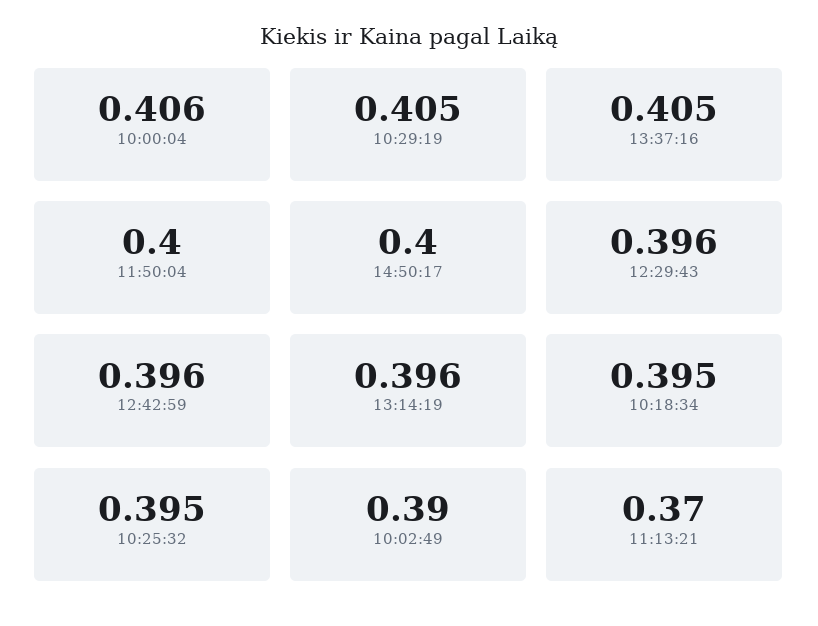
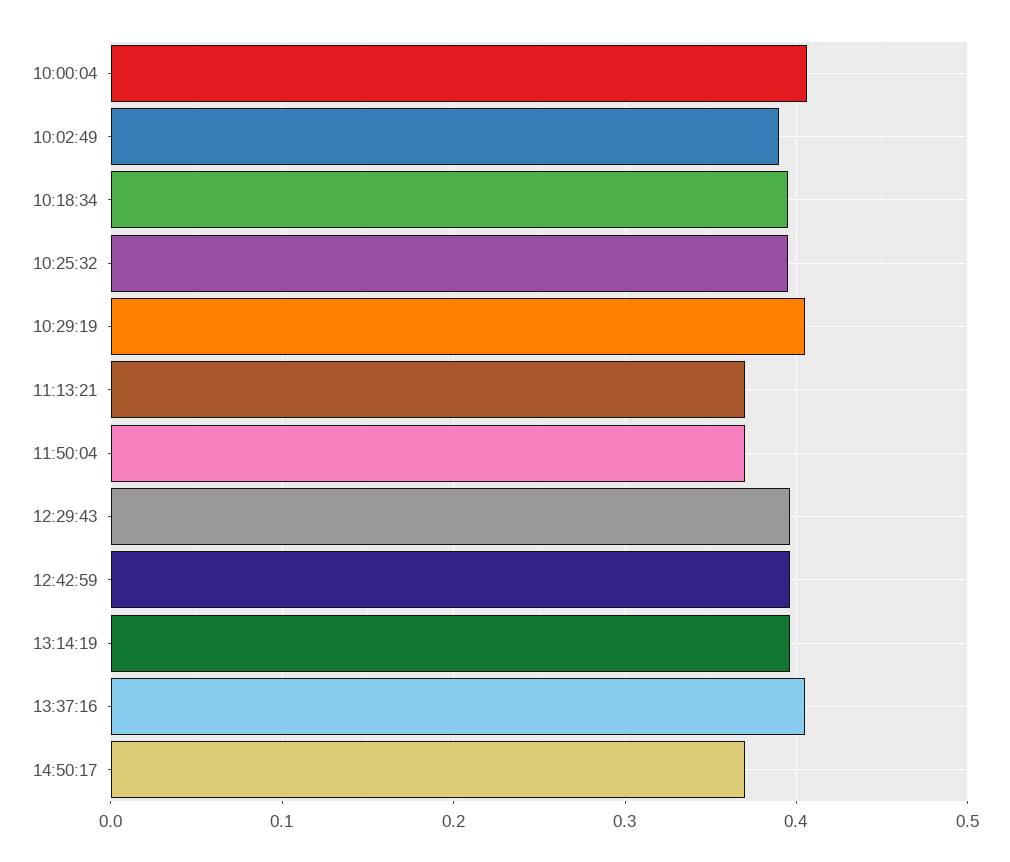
  {
    "10:00:04": 0.406,
    "10:29:19": 0.405,
    "13:37:16": 0.405,
-   "11:50:04": 0.4,
+   "11:50:04": 0.37,
-   "14:50:17": 0.4,
+   "14:50:17": 0.37,
    "12:29:43": 0.396,
    "12:42:59": 0.396,
    "13:14:19": 0.396,
    "10:18:34": 0.395,
    "10:25:32": 0.395,
    "10:02:49": 0.39,
    "11:13:21": 0.37
  }

